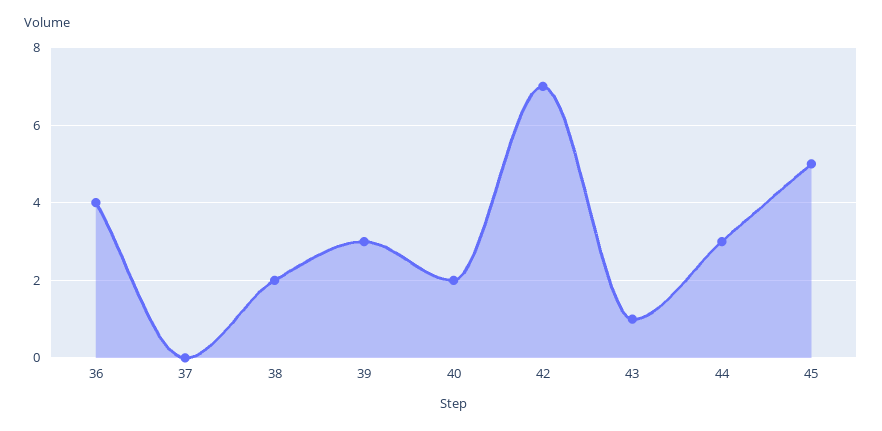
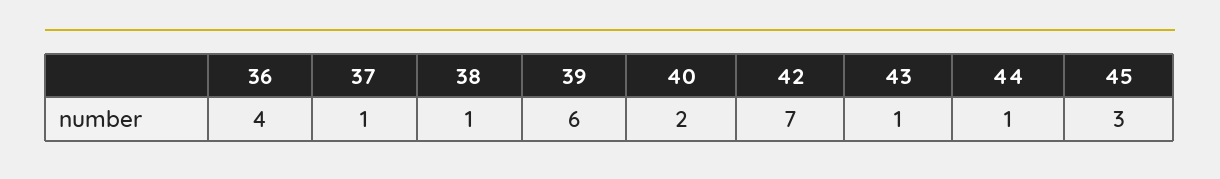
  {
    "36": 4,
-   "37": 0,
+   "37": 1,
-   "38": 2,
+   "38": 1,
-   "39": 3,
+   "39": 6,
    "40": 2,
    "42": 7,
    "43": 1,
-   "44": 3,
+   "44": 1,
-   "45": 5
+   "45": 3
  }

